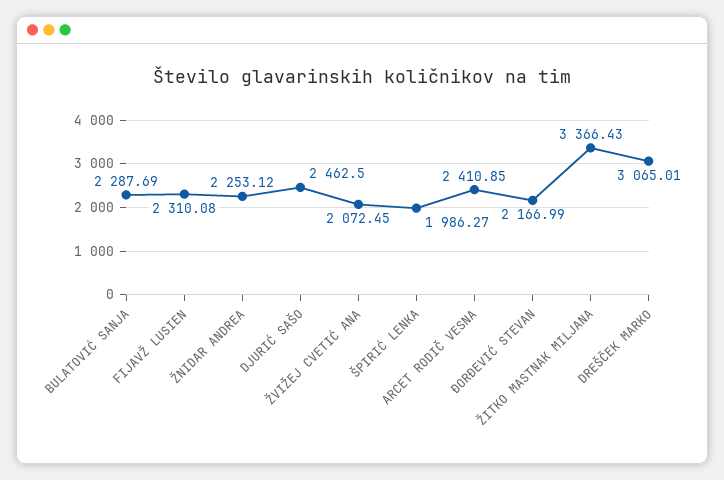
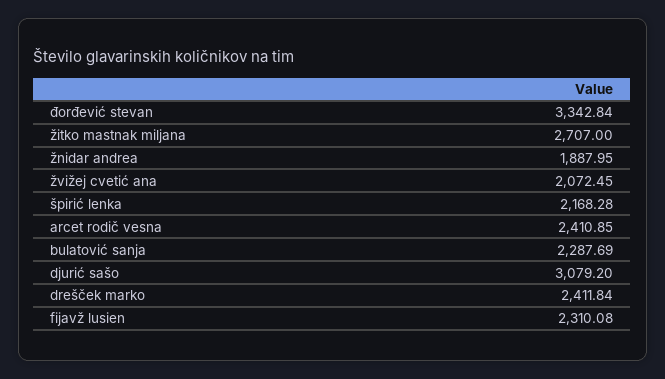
  {
    "BULATOVIĆ SANJA": 2287.69,
    "FIJAVŽ LUSIEN": 2310.08,
-   "ŽNIDAR ANDREA": 2253.12,
+   "ŽNIDAR ANDREA": 1887.95,
-   "DJURIĆ SAŠO": 2462.5,
+   "DJURIĆ SAŠO": 3079.2,
    "ŽVIŽEJ CVETIĆ ANA": 2072.45,
-   "ŠPIRIĆ LENKA": 1986.27,
+   "ŠPIRIĆ LENKA": 2168.28,
    "ARCET RODIČ VESNA": 2410.85,
-   "ĐORĐEVIĆ STEVAN": 2166.99,
+   "ĐORĐEVIĆ STEVAN": 3342.84,
-   "ŽITKO MASTNAK MILJANA": 3366.43,
+   "ŽITKO MASTNAK MILJANA": 2707,
-   "DREŠČEK MARKO": 3065.01
+   "DREŠČEK MARKO": 2411.84
  }

